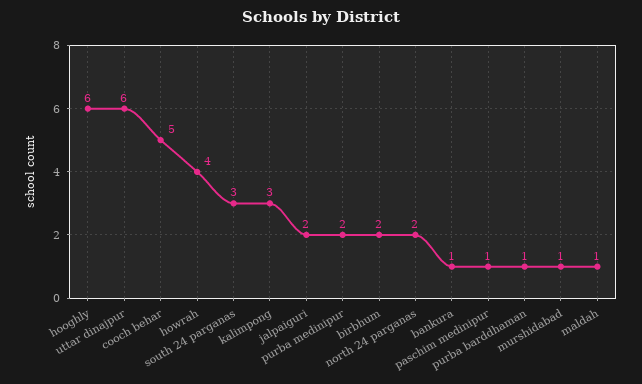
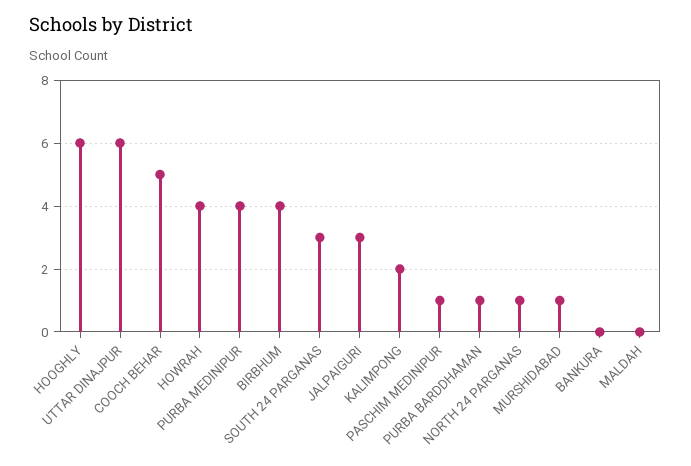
  {
    "hooghly": 6,
    "uttar dinajpur": 6,
    "cooch behar": 5,
    "howrah": 4,
    "south 24 parganas": 3,
-   "kalimpong": 3,
+   "kalimpong": 2,
-   "jalpaiguri": 2,
+   "jalpaiguri": 3,
-   "purba medinipur": 2,
+   "purba medinipur": 4,
-   "birbhum": 2,
+   "birbhum": 4,
-   "north 24 parganas": 2,
+   "north 24 parganas": 1,
-   "bankura": 1,
+   "bankura": 0,
    "paschim medinipur": 1,
    "purba barddhaman": 1,
    "murshidabad": 1,
-   "maldah": 1
+   "maldah": 0
  }

